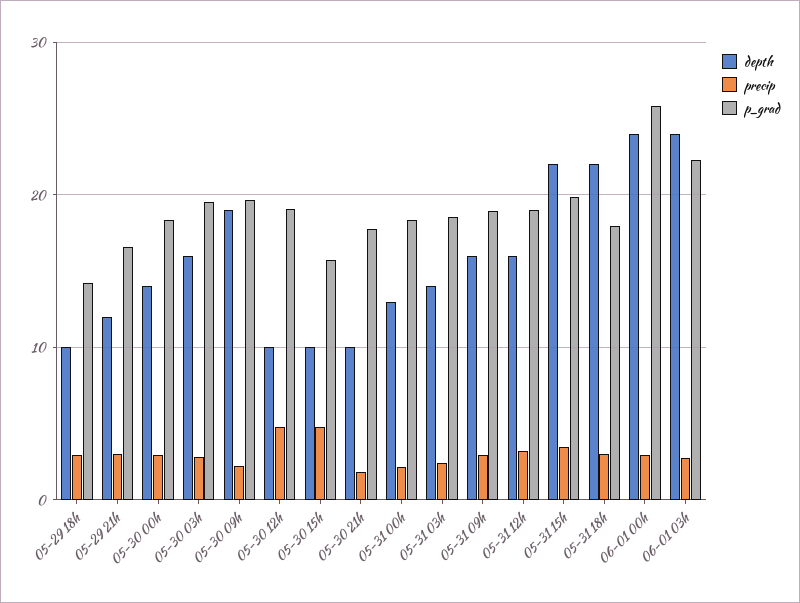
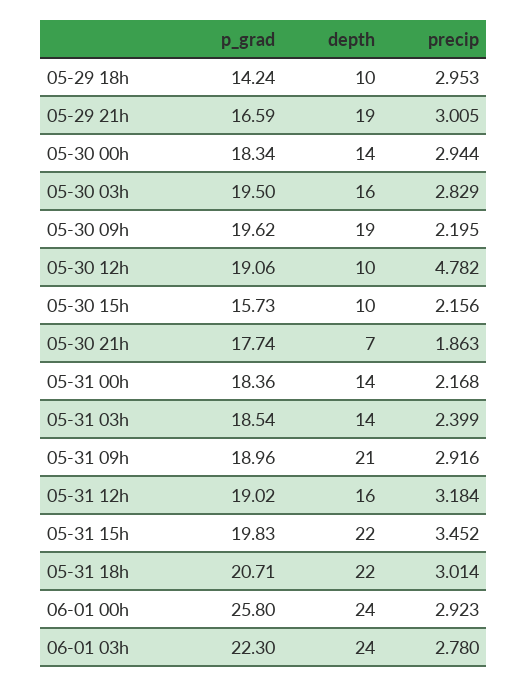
  {
    "depth": {
      "05-29 18h": 10,
-     "05-29 21h": 12,
+     "05-29 21h": 19,
      "05-30 00h": 14,
      "05-30 03h": 16,
      "05-30 09h": 19,
      "05-30 12h": 10,
      "05-30 15h": 10,
-     "05-30 21h": 10,
+     "05-30 21h": 7,
-     "05-31 00h": 13,
+     "05-31 00h": 14,
      "05-31 03h": 14,
-     "05-31 09h": 16,
+     "05-31 09h": 21,
      "05-31 12h": 16,
      "05-31 15h": 22,
      "05-31 18h": 22,
      "06-01 00h": 24,
      "06-01 03h": 24
    },
    "precip": {
      "05-29 18h": 2.953,
      "05-29 21h": 3.005,
      "05-30 00h": 2.944,
      "05-30 03h": 2.829,
      "05-30 09h": 2.195,
      "05-30 12h": 4.782,
-     "05-30 15h": 5,
+     "05-30 15h": 2.156,
      "05-30 21h": 1.863,
      "05-31 00h": 2.168,
      "05-31 03h": 2.399,
      "05-31 09h": 2.916,
      "05-31 12h": 3.184,
      "05-31 15h": 3.452,
      "05-31 18h": 3.014,
      "06-01 00h": 2.923,
      "06-01 03h": 2.78
    },
    "p_grad": {
      "05-29 18h": 14.24,
      "05-29 21h": 16.59,
      "05-30 00h": 18.34,
      "05-30 03h": 19.5,
      "05-30 09h": 19.62,
      "05-30 12h": 19.06,
      "05-30 15h": 15.73,
      "05-30 21h": 17.74,
      "05-31 00h": 18.36,
      "05-31 03h": 18.54,
      "05-31 09h": 18.96,
      "05-31 12h": 19.02,
      "05-31 15h": 19.83,
-     "05-31 18h": 18,
+     "05-31 18h": 20.71,
      "06-01 00h": 25.8,
      "06-01 03h": 22.3
    }
  }

